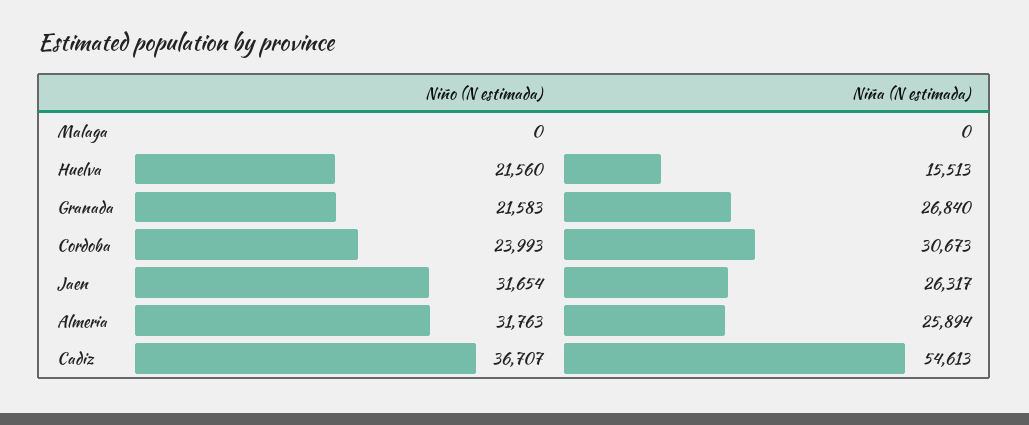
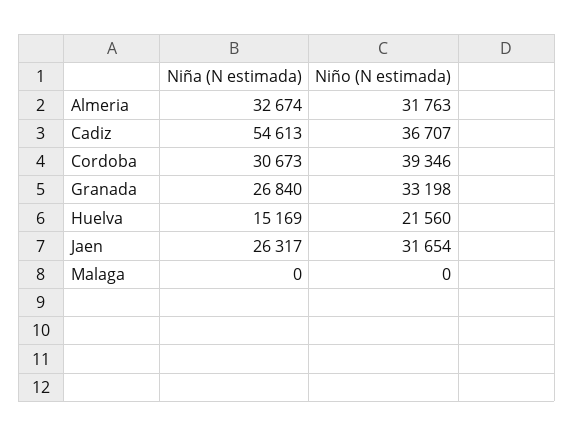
  {
    "Niño (N estimada)": {
      "Malaga": 0,
      "Huelva": 21560,
-     "Granada": 21583,
+     "Granada": 33198,
-     "Cordoba": 23993,
+     "Cordoba": 39346,
      "Jaen": 31654,
      "Almeria": 31763,
      "Cadiz": 36707
    },
    "Niña (N estimada)": {
      "Malaga": 0,
-     "Huelva": 15513,
+     "Huelva": 15169,
      "Granada": 26840,
      "Cordoba": 30673,
      "Jaen": 26317,
-     "Almeria": 25894,
+     "Almeria": 32674,
      "Cadiz": 54613
    }
  }

